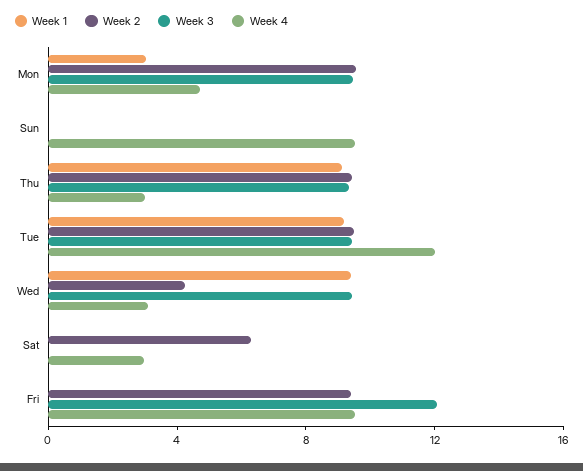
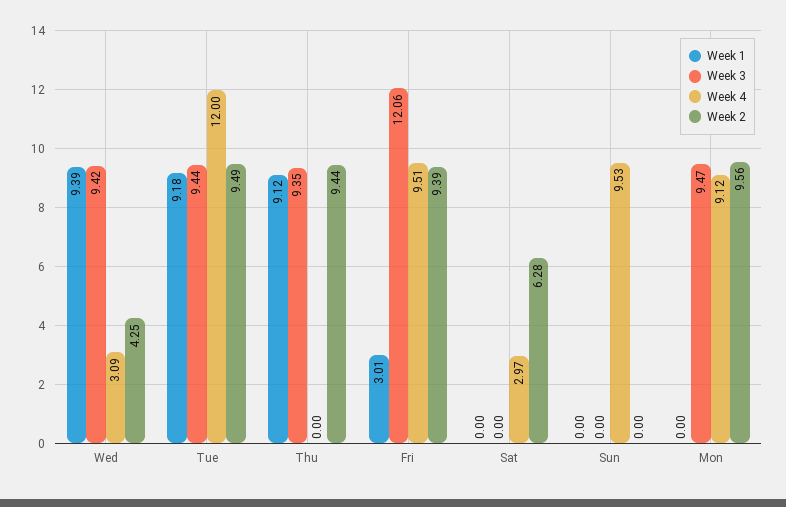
  {
    "Week 1": {
-     "Mon": 3,
+     "Mon": 0,
      "Sun": 0,
      "Thu": 9.12,
      "Tue": 9.18,
      "Wed": 9.39,
      "Sat": 0,
-     "Fri": 0
+     "Fri": 3.01
    },
    "Week 2": {
      "Mon": 9.56,
      "Sun": 0,
      "Thu": 9.44,
      "Tue": 9.49,
      "Wed": 4.25,
      "Sat": 6.28,
      "Fri": 9.39
    },
    "Week 3": {
      "Mon": 9.47,
      "Sun": 0,
      "Thu": 9.35,
      "Tue": 9.44,
      "Wed": 9.42,
      "Sat": 0,
      "Fri": 12.06
    },
    "Week 4": {
-     "Mon": 5,
+     "Mon": 9.12,
      "Sun": 9.53,
-     "Thu": 3,
+     "Thu": 0,
      "Tue": 12,
      "Wed": 3.09,
      "Sat": 2.97,
      "Fri": 9.51
    }
  }

